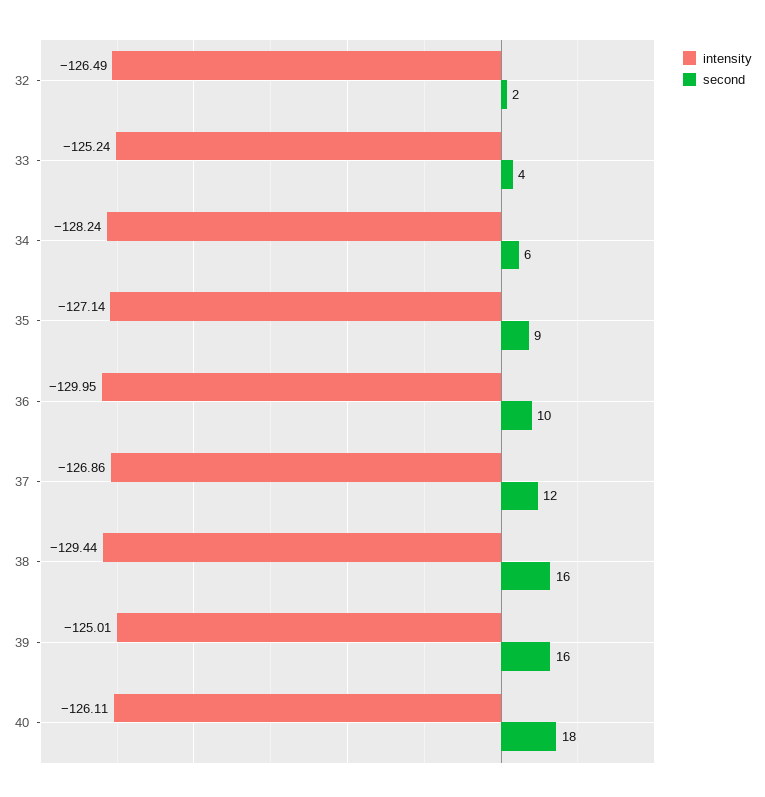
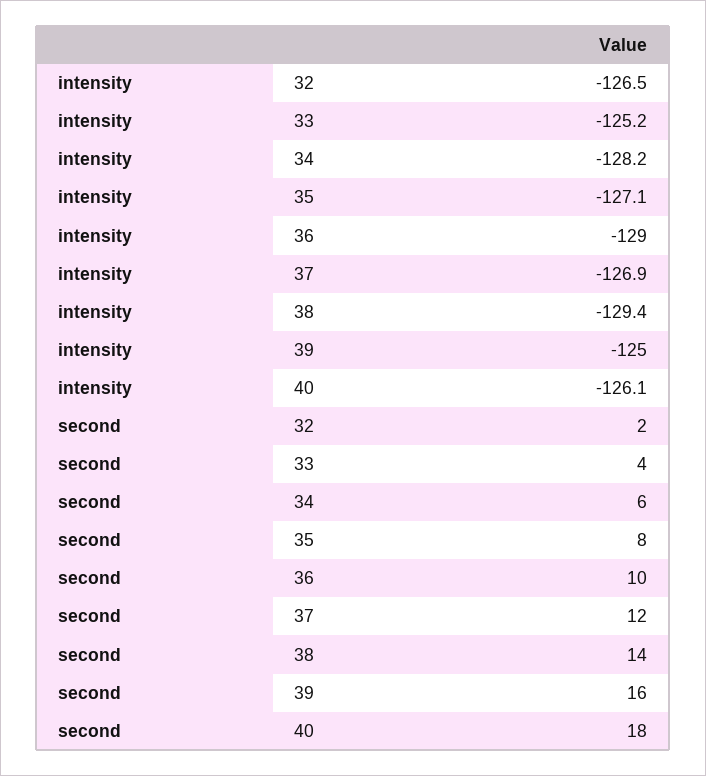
  {
    "intensity": {
      "32": -126.49,
      "33": -125.24,
      "34": -128.24,
      "35": -127.14,
-     "36": -129.95,
+     "36": -129,
      "37": -126.86,
      "38": -129.44,
      "39": -125.01,
      "40": -126.11
    },
    "second": {
      "32": 2,
      "33": 4,
      "34": 6,
-     "35": 9,
+     "35": 8,
      "36": 10,
      "37": 12,
-     "38": 16,
+     "38": 14,
      "39": 16,
      "40": 18
    }
  }

